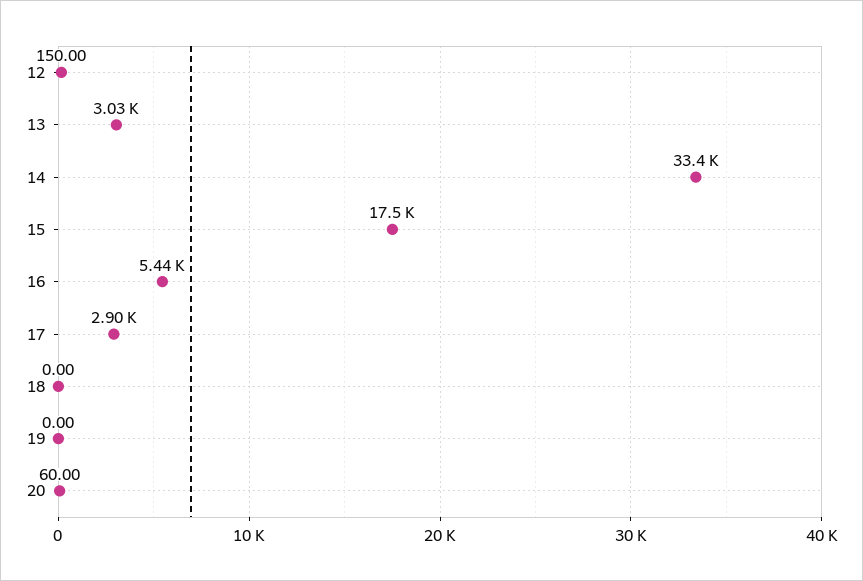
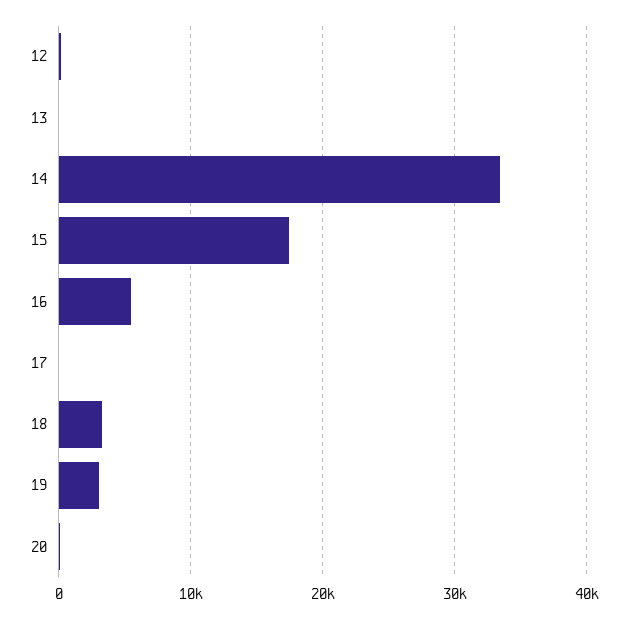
  {
    "12": 150,
-   "13": 3030,
+   "13": 0,
    "14": 33400,
    "15": 17500,
    "16": 5440,
-   "17": 2900,
+   "17": 0,
-   "18": 0,
+   "18": 3000,
-   "19": 0,
+   "19": 3000,
    "20": 60
  }

